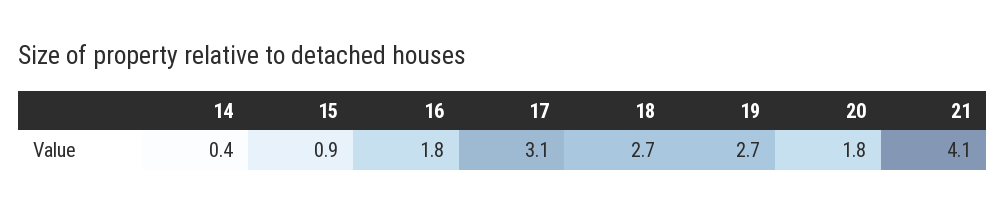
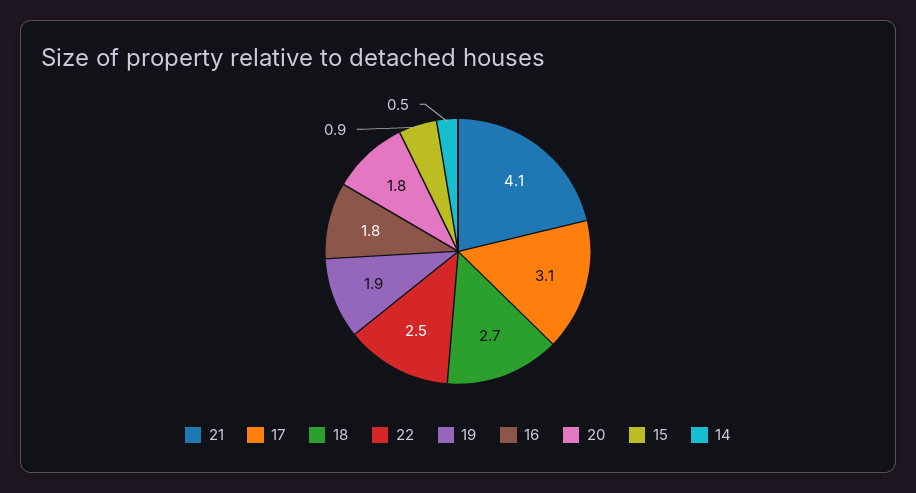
  {
-   "14": 0.4,
+   "14": 0.5,
    "15": 0.9,
    "16": 1.8,
    "17": 3.1,
    "18": 2.7,
-   "19": 2.7,
+   "19": 1.9,
    "20": 1.8,
-   "21": 4.1
+   "21": 4.1,
+   "22": 2.5
  }

